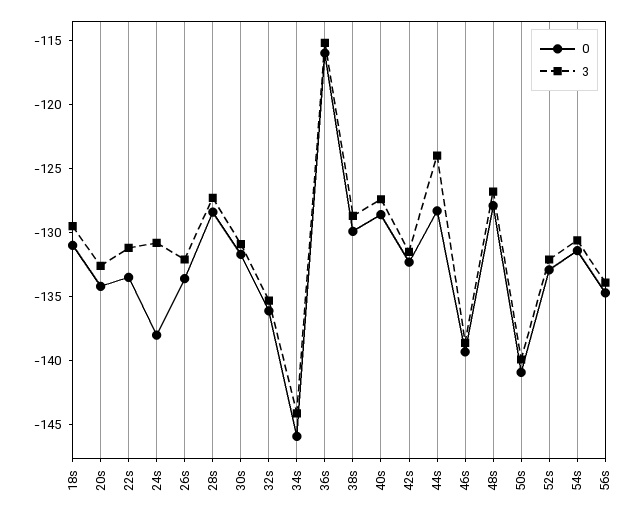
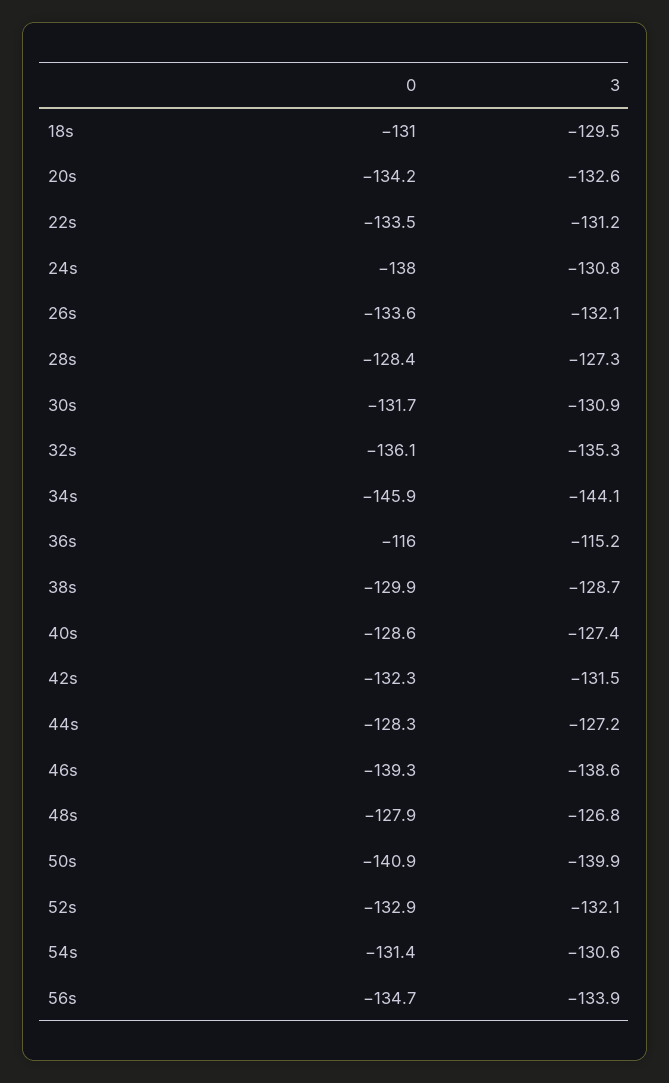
  {
    "0": {
      "18s": -131,
      "20s": -134.2,
      "22s": -133.5,
      "24s": -138,
      "26s": -133.6,
      "28s": -128.4,
      "30s": -131.7,
      "32s": -136.1,
      "34s": -145.9,
      "36s": -116,
      "38s": -129.9,
      "40s": -128.6,
      "42s": -132.3,
      "44s": -128.3,
      "46s": -139.3,
      "48s": -127.9,
      "50s": -140.9,
      "52s": -132.9,
      "54s": -131.4,
      "56s": -134.7
    },
    "3": {
      "18s": -129.5,
      "20s": -132.6,
      "22s": -131.2,
      "24s": -130.8,
      "26s": -132.1,
      "28s": -127.3,
      "30s": -130.9,
      "32s": -135.3,
      "34s": -144.1,
      "36s": -115.2,
      "38s": -128.7,
      "40s": -127.4,
      "42s": -131.5,
-     "44s": -124,
+     "44s": -127.2,
      "46s": -138.6,
      "48s": -126.8,
      "50s": -139.9,
      "52s": -132.1,
      "54s": -130.6,
      "56s": -133.9
    }
  }

